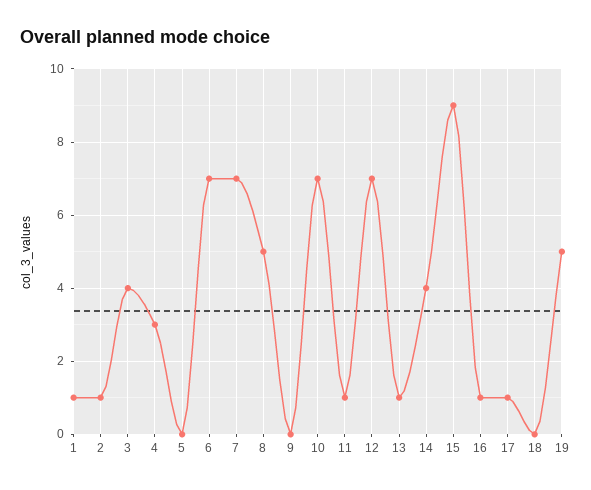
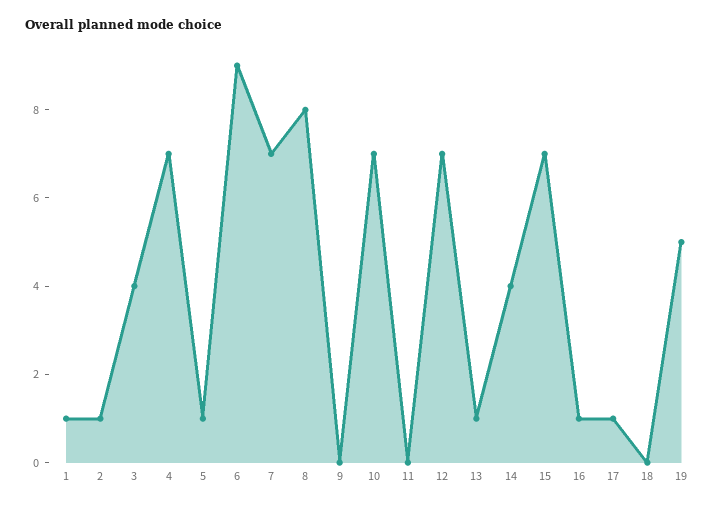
  {
    "1": 1,
    "2": 1,
    "3": 4,
-   "4": 3,
+   "4": 7,
-   "5": 0,
+   "5": 1,
-   "6": 7,
+   "6": 9,
    "7": 7,
-   "8": 5,
+   "8": 8,
    "9": 0,
    "10": 7,
-   "11": 1,
+   "11": 0,
    "12": 7,
    "13": 1,
    "14": 4,
-   "15": 9,
+   "15": 7,
    "16": 1,
    "17": 1,
    "18": 0,
    "19": 5
  }

